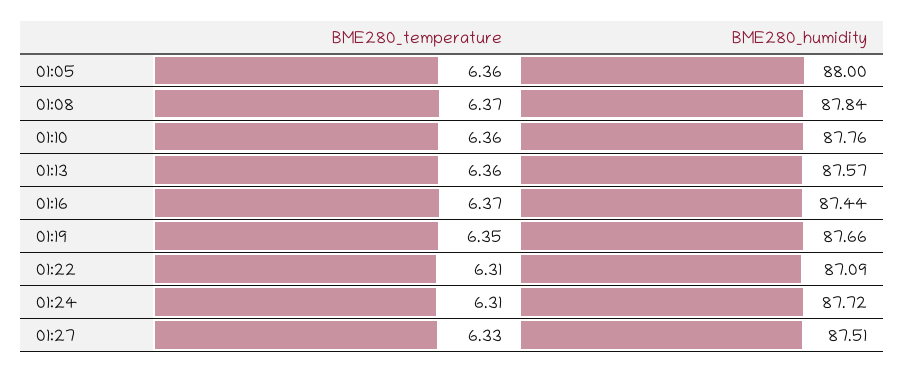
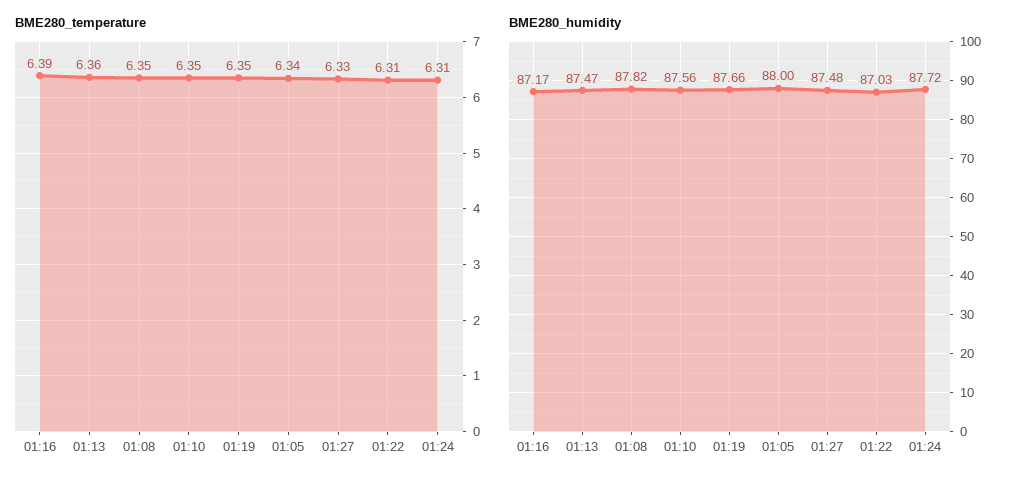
  {
    "BME280_temperature": {
-     "01:05": 6.36,
+     "01:05": 6.34,
-     "01:08": 6.37,
+     "01:08": 6.35,
-     "01:10": 6.36,
+     "01:10": 6.35,
      "01:13": 6.36,
-     "01:16": 6.37,
+     "01:16": 6.39,
      "01:19": 6.35,
      "01:22": 6.31,
      "01:24": 6.31,
      "01:27": 6.33
    },
    "BME280_humidity": {
      "01:05": 88,
-     "01:08": 87.84,
+     "01:08": 87.82,
-     "01:10": 87.76,
+     "01:10": 87.56,
-     "01:13": 87.57,
+     "01:13": 87.47,
-     "01:16": 87.44,
+     "01:16": 87.17,
      "01:19": 87.66,
-     "01:22": 87.09,
+     "01:22": 87.03,
      "01:24": 87.72,
-     "01:27": 87.51
+     "01:27": 87.48
    }
  }

